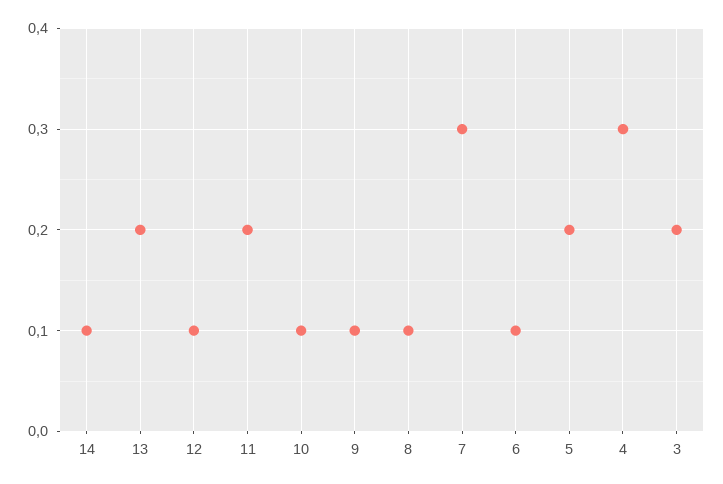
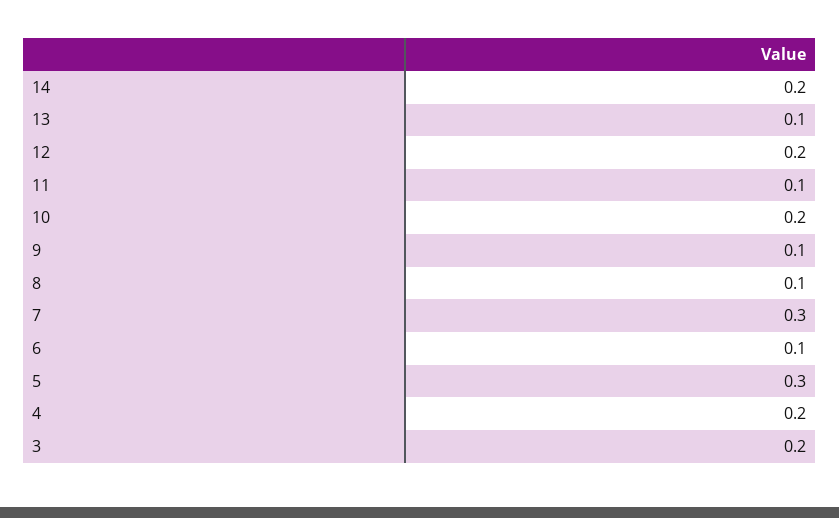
  {
-   "14": 0.1,
+   "14": 0.2,
-   "13": 0.2,
+   "13": 0.1,
-   "12": 0.1,
+   "12": 0.2,
-   "11": 0.2,
+   "11": 0.1,
-   "10": 0.1,
+   "10": 0.2,
    "9": 0.1,
    "8": 0.1,
    "7": 0.3,
    "6": 0.1,
-   "5": 0.2,
+   "5": 0.3,
-   "4": 0.3,
+   "4": 0.2,
    "3": 0.2
  }

